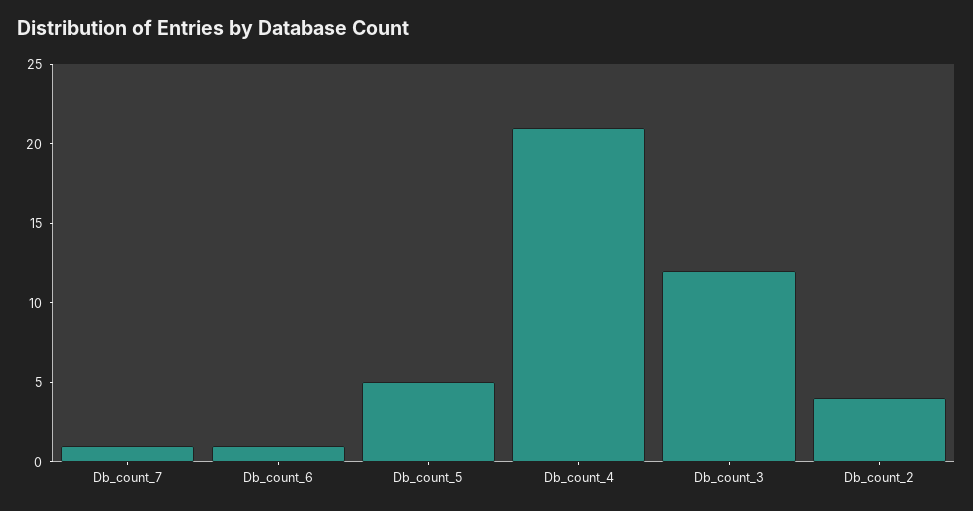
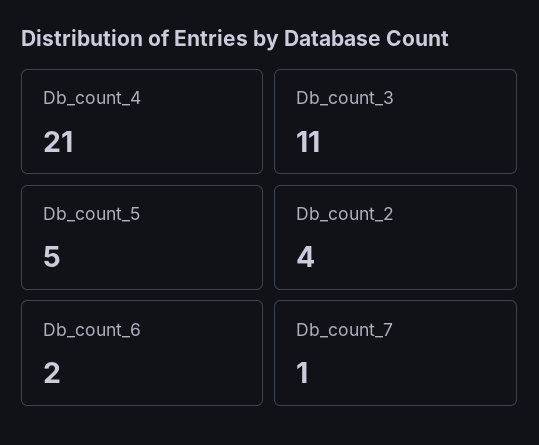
  {
    "Db_count_7": 1,
-   "Db_count_6": 1,
+   "Db_count_6": 2,
    "Db_count_5": 5,
    "Db_count_4": 21,
-   "Db_count_3": 12,
+   "Db_count_3": 11,
    "Db_count_2": 4
  }

